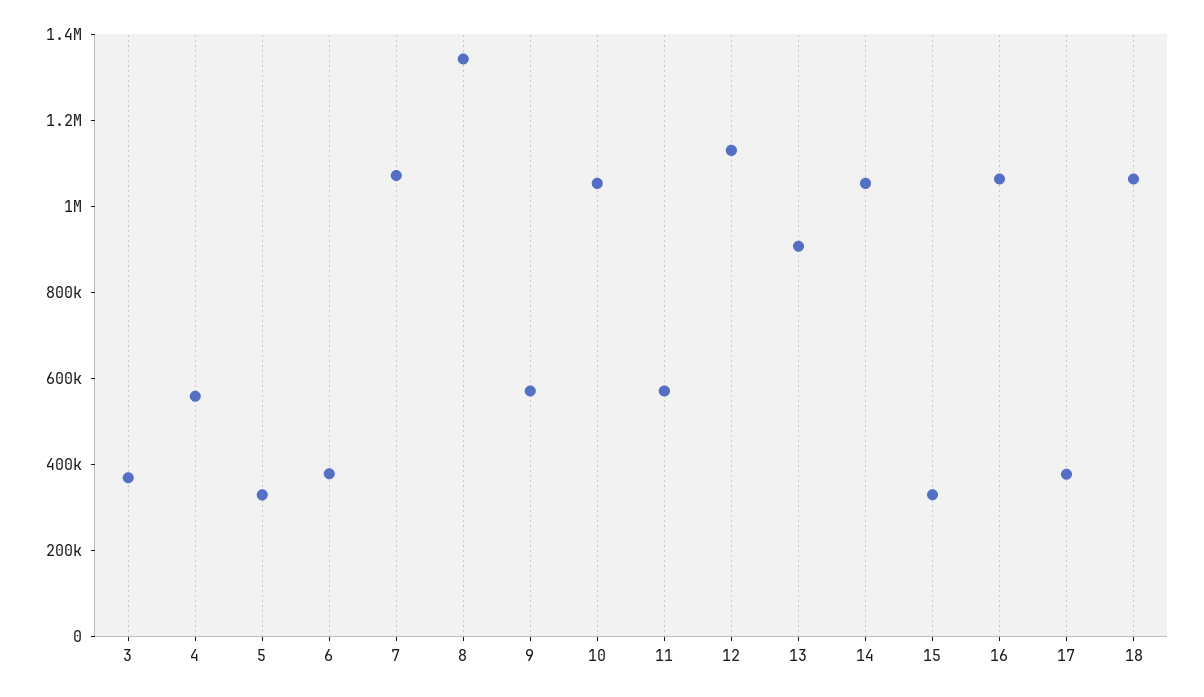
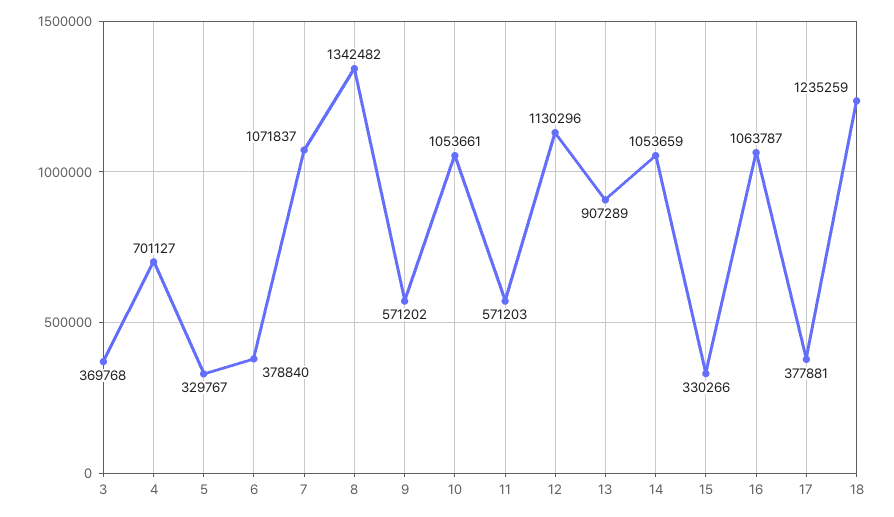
  {
    "3": 369768,
-   "4": 550000,
+   "4": 701127,
    "5": 329767,
    "6": 378840,
    "7": 1071837,
    "8": 1342482,
    "9": 571202,
    "10": 1053661,
    "11": 571203,
    "12": 1130296,
    "13": 907289,
    "14": 1053659,
    "15": 330266,
    "16": 1063787,
    "17": 377881,
-   "18": 1050000
+   "18": 1235259
  }

